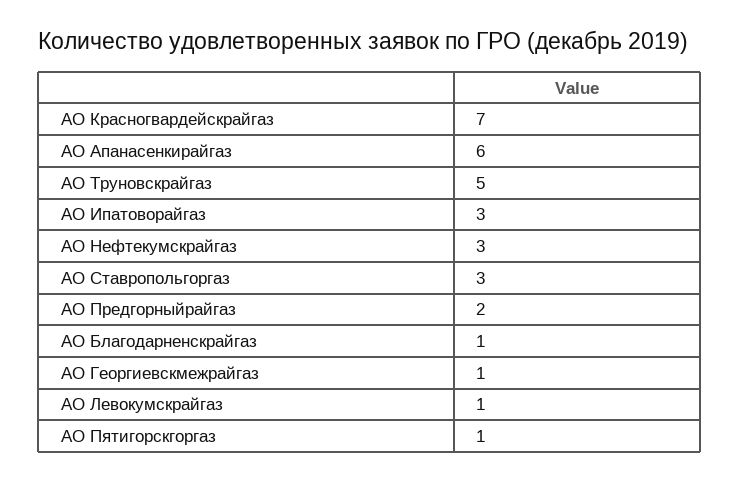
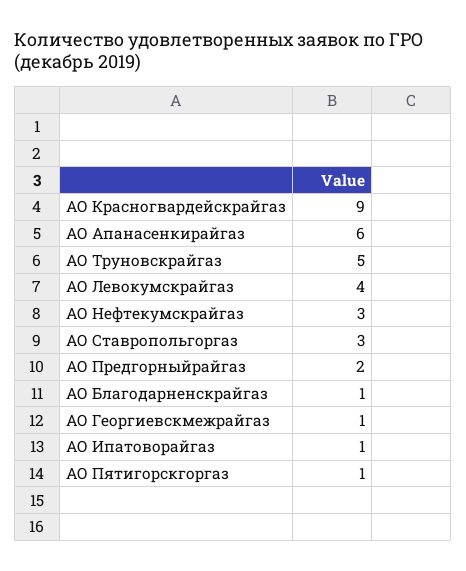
  {
-   "АО Красногвардейскрайгаз": 7,
+   "АО Красногвардейскрайгаз": 9,
    "АО Апанасенкирайгаз": 6,
    "АО Труновскрайгаз": 5,
-   "АО Ипатоворайгаз": 3,
+   "АО Ипатоворайгаз": 1,
    "АО Нефтекумскрайгаз": 3,
    "АО Ставропольгоргаз": 3,
    "АО Предгорныйрайгаз": 2,
    "АО Благодарненскрайгаз": 1,
    "АО Георгиевскмежрайгаз": 1,
-   "АО Левокумскрайгаз": 1,
+   "АО Левокумскрайгаз": 4,
    "АО Пятигорскгоргаз": 1
  }

